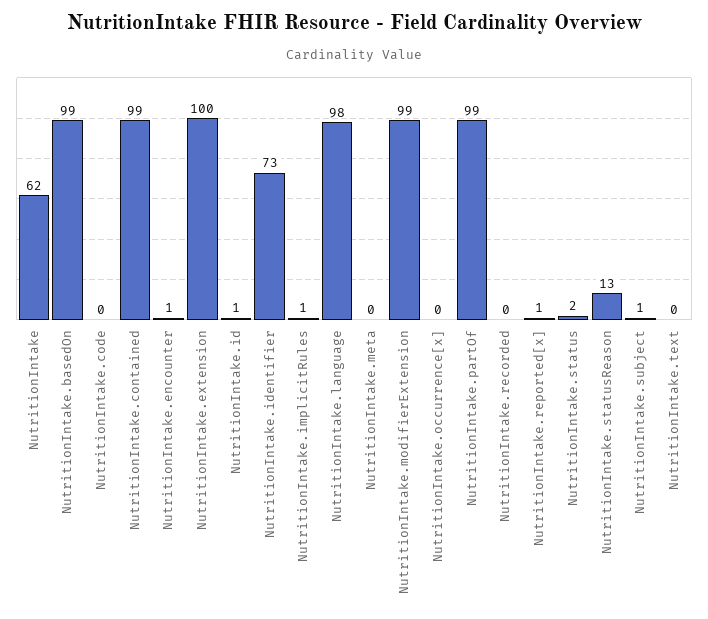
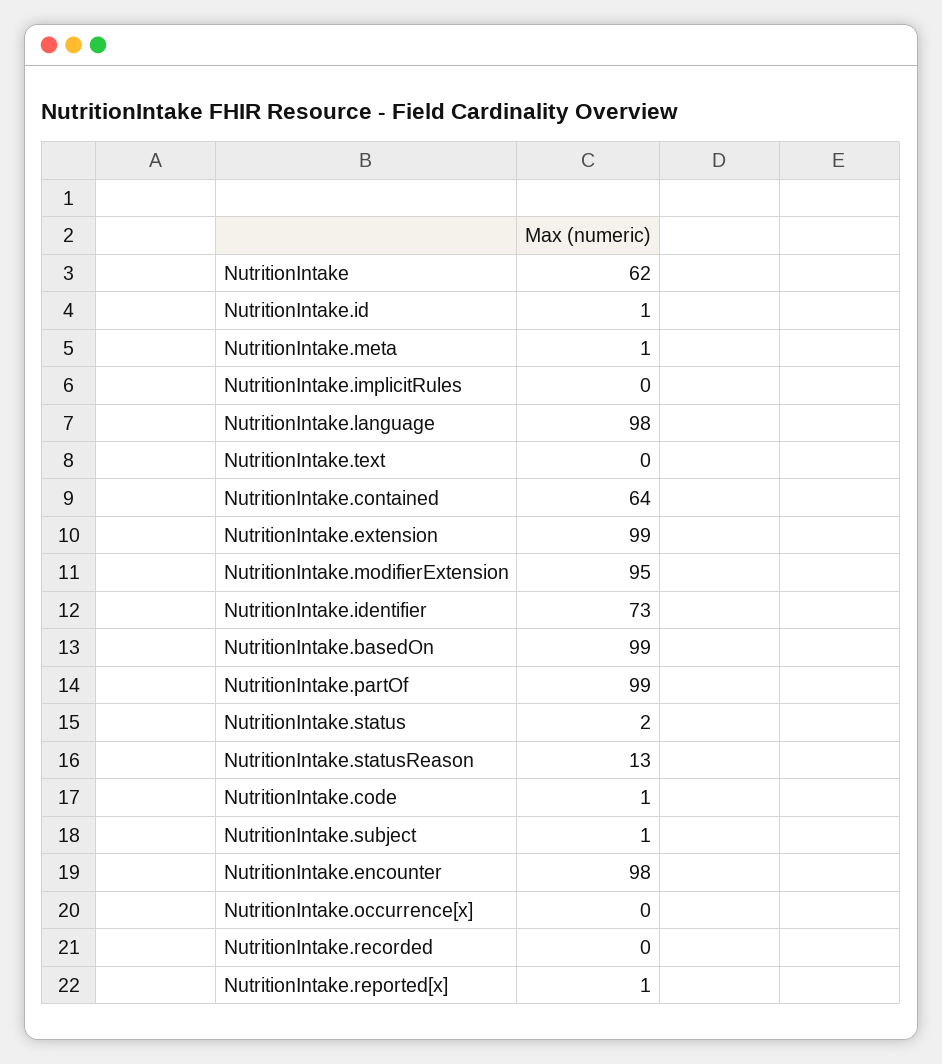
  {
    "NutritionIntake": 62,
    "NutritionIntake.basedOn": 99,
-   "NutritionIntake.code": 0,
+   "NutritionIntake.code": 1,
-   "NutritionIntake.contained": 99,
+   "NutritionIntake.contained": 64,
-   "NutritionIntake.encounter": 1,
+   "NutritionIntake.encounter": 98,
-   "NutritionIntake.extension": 100,
+   "NutritionIntake.extension": 99,
    "NutritionIntake.id": 1,
    "NutritionIntake.identifier": 73,
-   "NutritionIntake.implicitRules": 1,
+   "NutritionIntake.implicitRules": 0,
    "NutritionIntake.language": 98,
-   "NutritionIntake.meta": 0,
+   "NutritionIntake.meta": 1,
-   "NutritionIntake.modifierExtension": 99,
+   "NutritionIntake.modifierExtension": 95,
    "NutritionIntake.occurrence[x]": 0,
    "NutritionIntake.partOf": 99,
    "NutritionIntake.recorded": 0,
    "NutritionIntake.reported[x]": 1,
    "NutritionIntake.status": 2,
    "NutritionIntake.statusReason": 13,
    "NutritionIntake.subject": 1,
    "NutritionIntake.text": 0
  }

